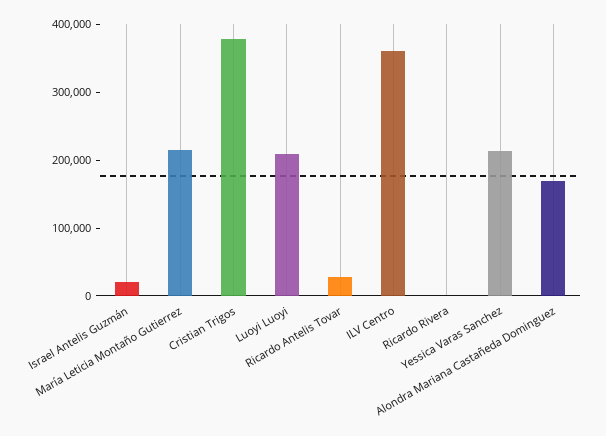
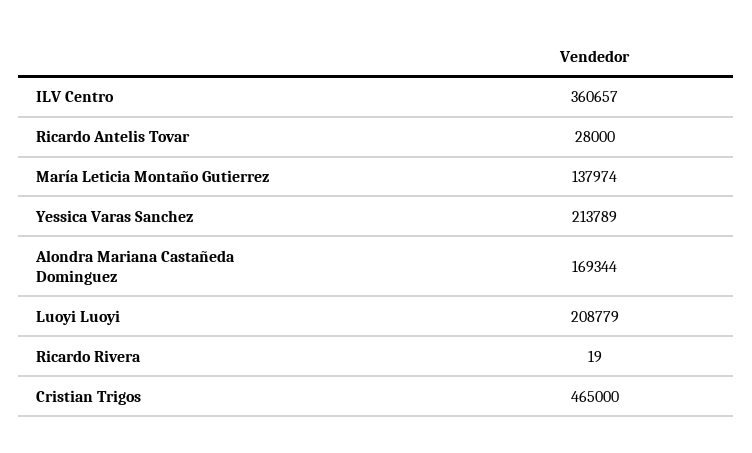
  {
-   "Israel Antelis Guzmán": 20000,
-   "María Leticia Montaño Gutierrez": 220000,
+   "María Leticia Montaño Gutierrez": 137974,
-   "Cristian Trigos": 380000,
+   "Cristian Trigos": 465000,
    "Luoyi Luoyi": 208779,
    "Ricardo Antelis Tovar": 28000,
    "ILV Centro": 360657,
    "Ricardo Rivera": 19,
    "Yessica Varas Sanchez": 213789,
    "Alondra Mariana Castañeda Dominguez": 169344
  }

